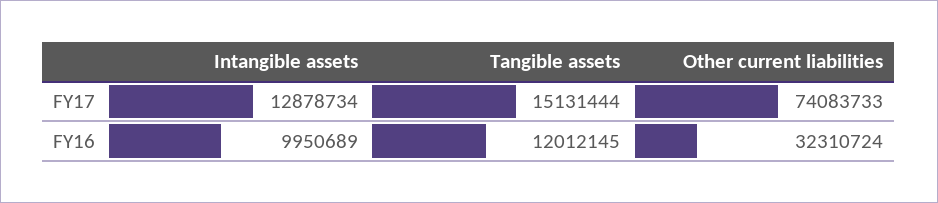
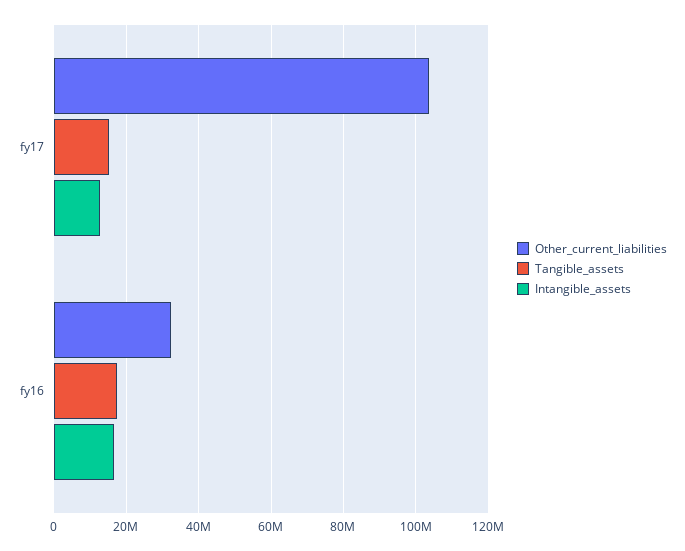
  {
    "Intangible assets": {
      "FY17": 12878734,
-     "FY16": 9950689
+     "FY16": 16000000
    },
    "Tangible assets": {
      "FY17": 15131444,
-     "FY16": 12012145
+     "FY16": 18000000
    },
    "Other current liabilities": {
-     "FY17": 74083733,
+     "FY17": 104000000,
      "FY16": 32310724
    }
  }

